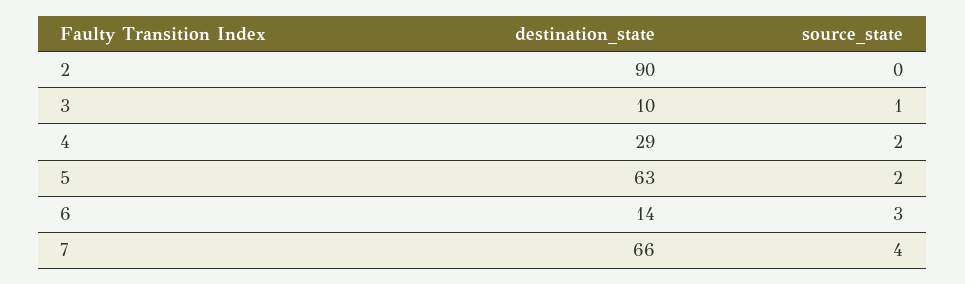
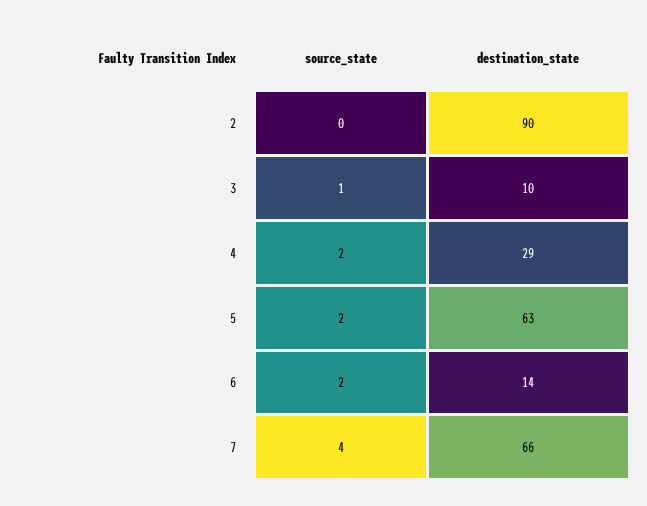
  {
    "destination_state": {
      "2": 90,
      "3": 10,
      "4": 29,
      "5": 63,
      "6": 14,
      "7": 66
    },
    "source_state": {
      "2": 0,
      "3": 1,
      "4": 2,
      "5": 2,
-     "6": 3,
+     "6": 2,
      "7": 4
    }
  }

